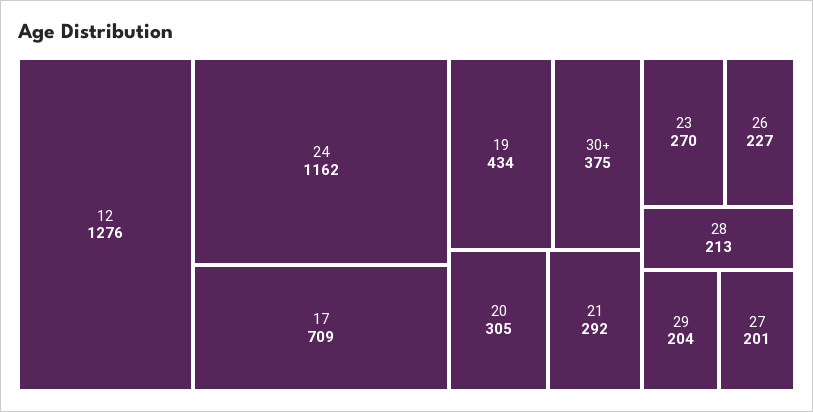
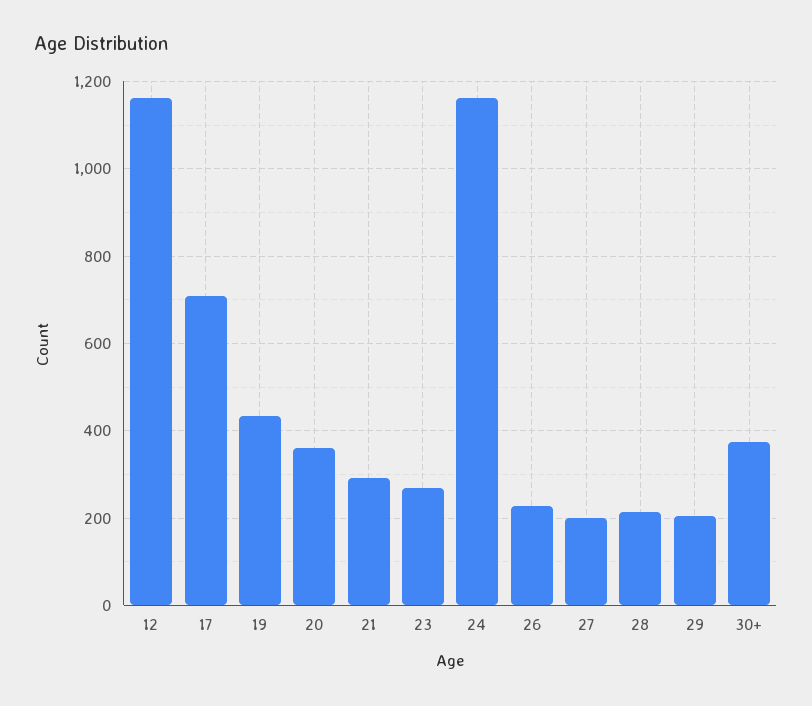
  {
-   "12": 1276,
+   "12": 1160,
    "24": 1162,
    "17": 709,
    "19": 434,
    "30+": 375,
-   "20": 305,
+   "20": 360,
    "21": 292,
    "23": 270,
    "26": 227,
    "28": 213,
    "29": 204,
    "27": 201
  }

